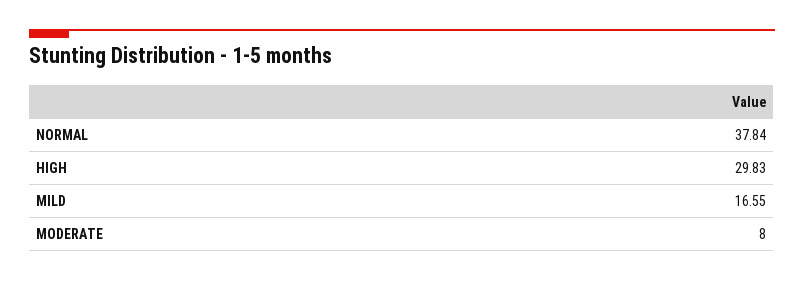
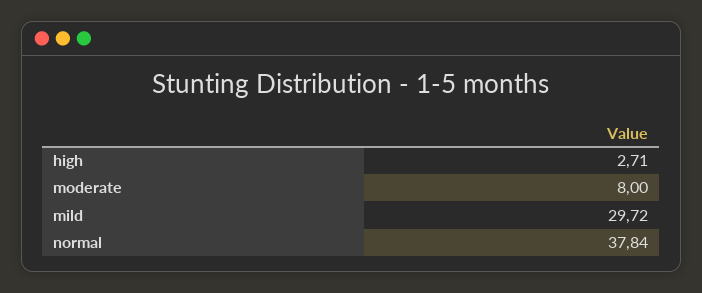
  {
    "NORMAL": 37.84,
-   "HIGH": 29.83,
+   "HIGH": 2.71,
-   "MILD": 16.55,
+   "MILD": 29.72,
    "MODERATE": 8
  }

